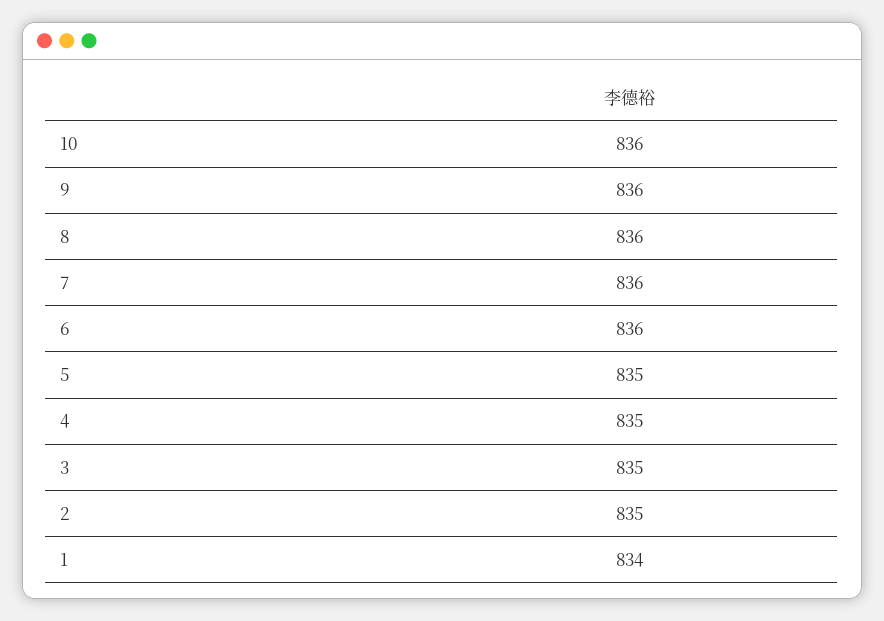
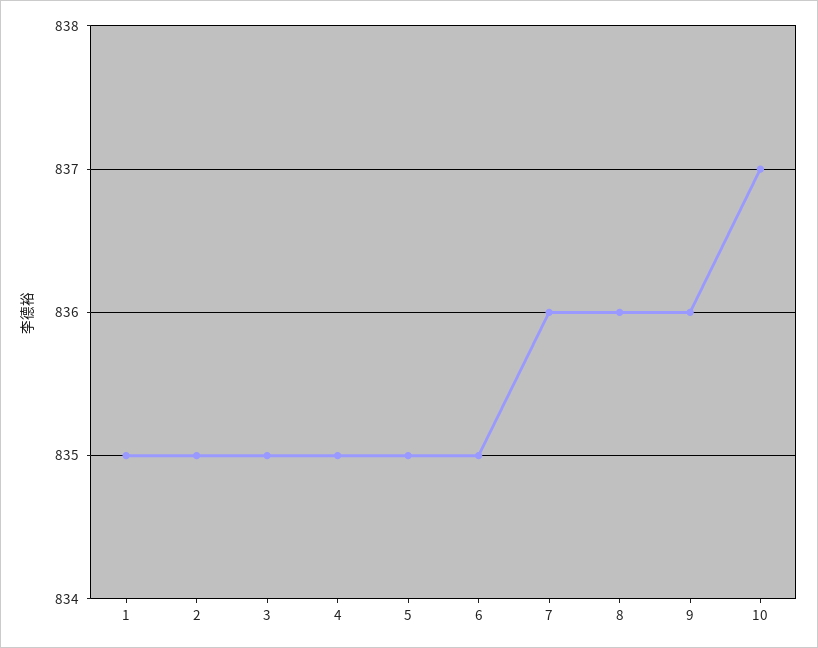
  {
-   "10": 836,
+   "10": 837,
    "9": 836,
    "8": 836,
    "7": 836,
-   "6": 836,
+   "6": 835,
    "5": 835,
    "4": 835,
    "3": 835,
    "2": 835,
-   "1": 834
+   "1": 835
  }

